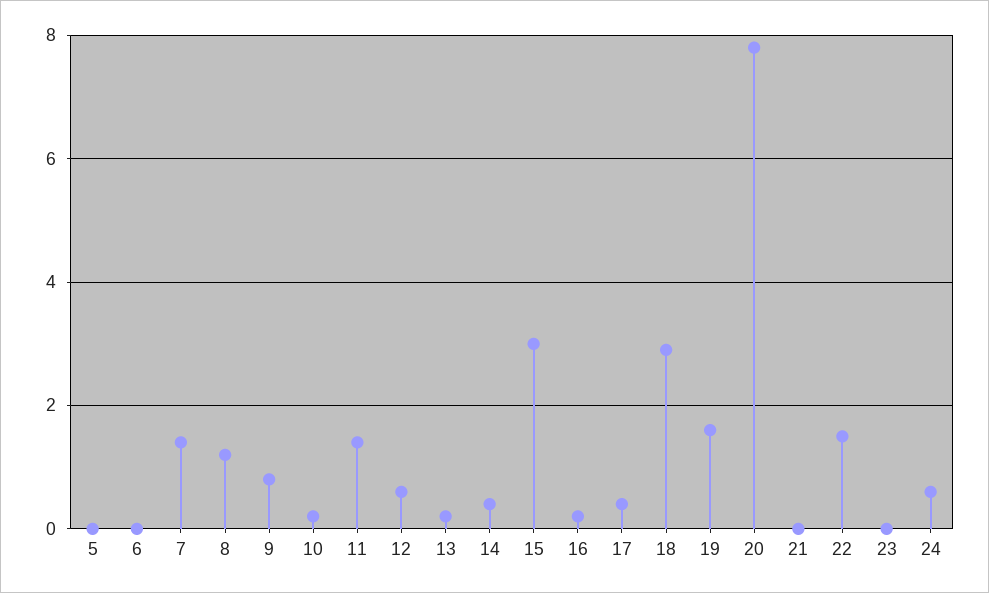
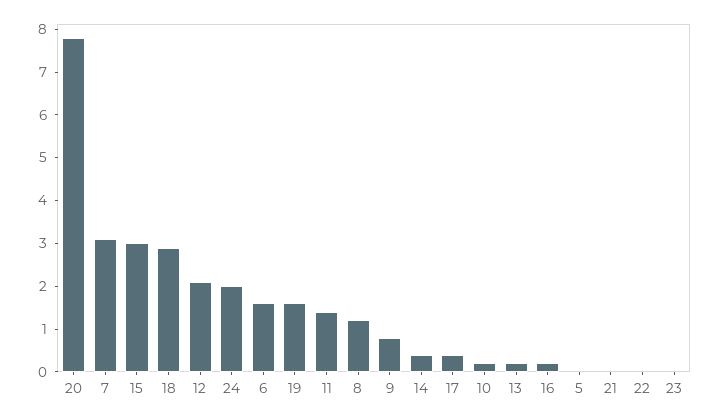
  {
    "5": 0,
-   "6": 0,
+   "6": 1.5,
-   "7": 1.5,
+   "7": 3,
    "8": 1,
    "9": 1,
    "10": 0,
    "11": 1.5,
-   "12": 0.5,
+   "12": 2,
    "13": 0,
    "14": 0.5,
    "15": 3,
    "16": 0,
    "17": 0.5,
    "18": 3,
    "19": 1.5,
    "20": 8,
    "21": 0,
-   "22": 1.5,
+   "22": 0,
    "23": 0,
-   "24": 0.5
+   "24": 2
  }

